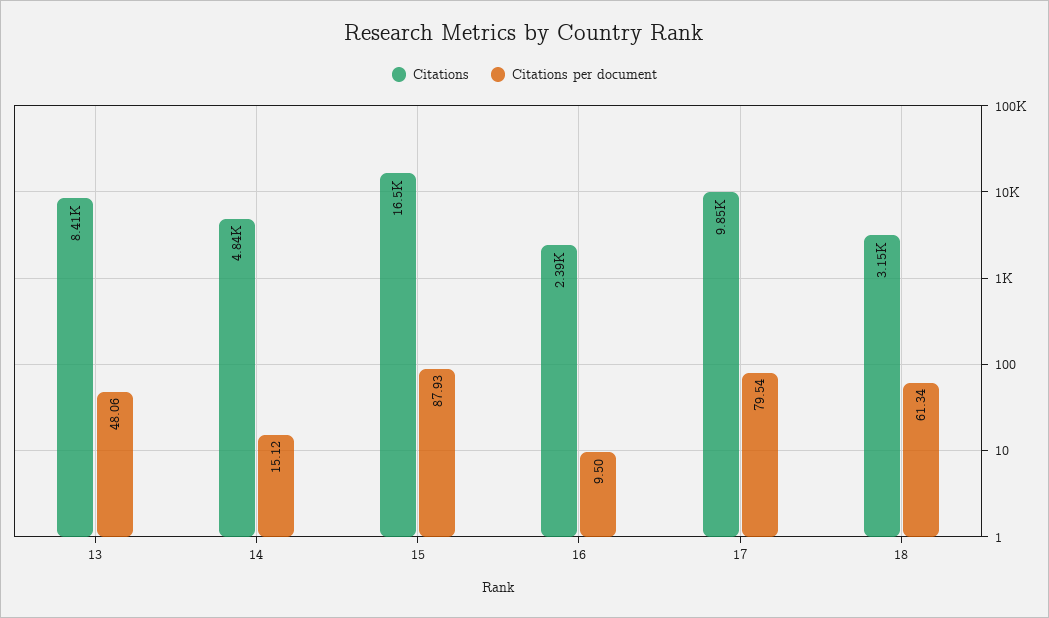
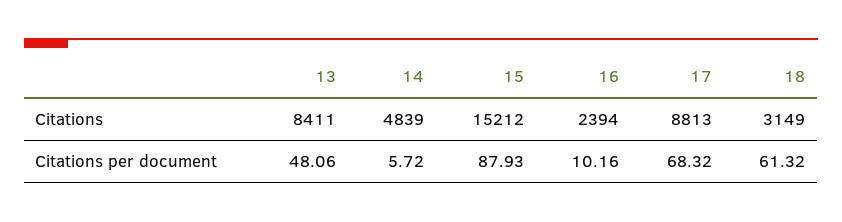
  {
    "Citations": {
      "13": 8411,
      "14": 4839,
-     "15": 16500,
+     "15": 15212,
      "16": 2394,
-     "17": 9850,
+     "17": 8813,
      "18": 3149
    },
    "Citations per document": {
      "13": 48.06,
-     "14": 15.12,
+     "14": 5.72,
      "15": 87.93,
-     "16": 9.5,
+     "16": 10.16,
-     "17": 79.54,
+     "17": 68.32,
-     "18": 61.34
+     "18": 61.32
    }
  }

